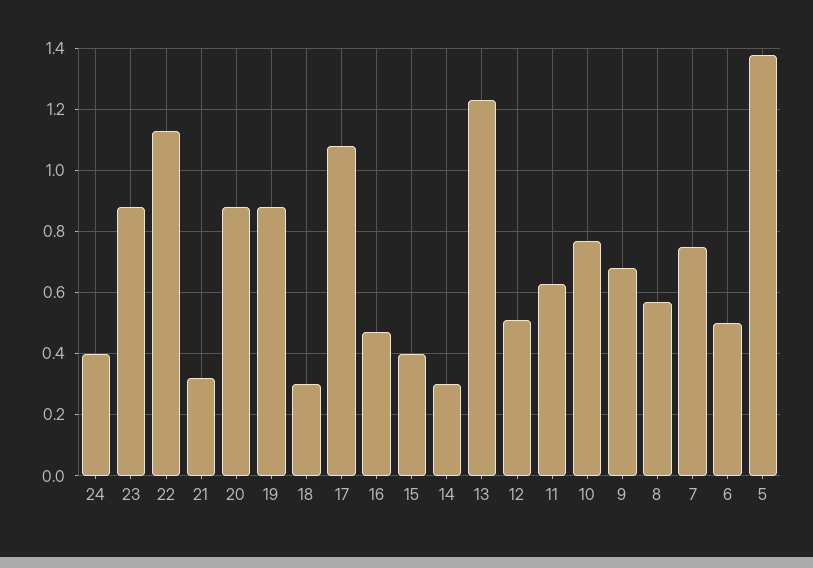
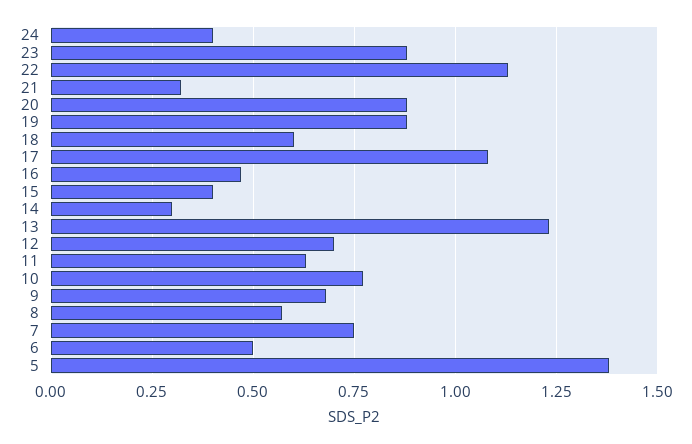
  {
    "24": 0.4,
    "23": 0.9,
    "22": 1.15,
    "21": 0.3,
    "20": 0.9,
    "19": 0.9,
-   "18": 0.3,
+   "18": 0.6,
    "17": 1.1,
    "16": 0.45,
    "15": 0.4,
    "14": 0.3,
    "13": 1.25,
-   "12": 0.5,
+   "12": 0.7,
    "11": 0.65,
    "10": 0.75,
    "9": 0.7,
    "8": 0.55,
    "7": 0.75,
    "6": 0.5,
    "5": 1.4
  }

